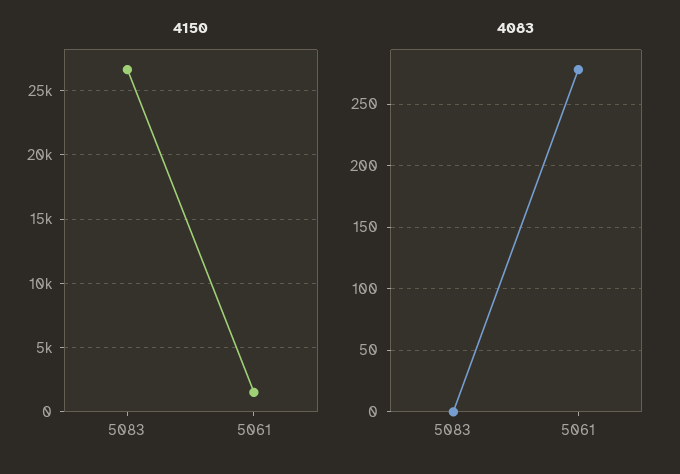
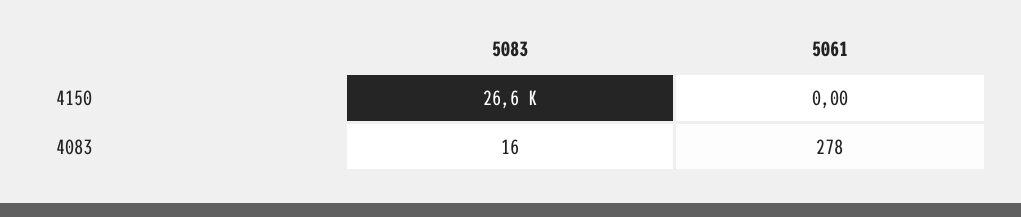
  {
    "4150": {
      "5083": 26600,
-     "5061": 1500
+     "5061": 0
    },
    "4083": {
-     "5083": 0,
+     "5083": 16,
      "5061": 278
    }
  }

